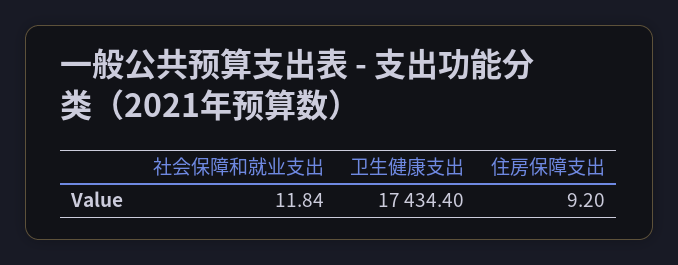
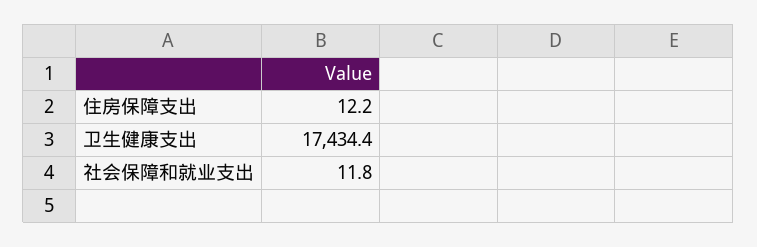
  {
    "社会保障和就业支出": 11.84,
    "卫生健康支出": 17434.4,
-   "住房保障支出": 9.2
+   "住房保障支出": 12.2
  }

